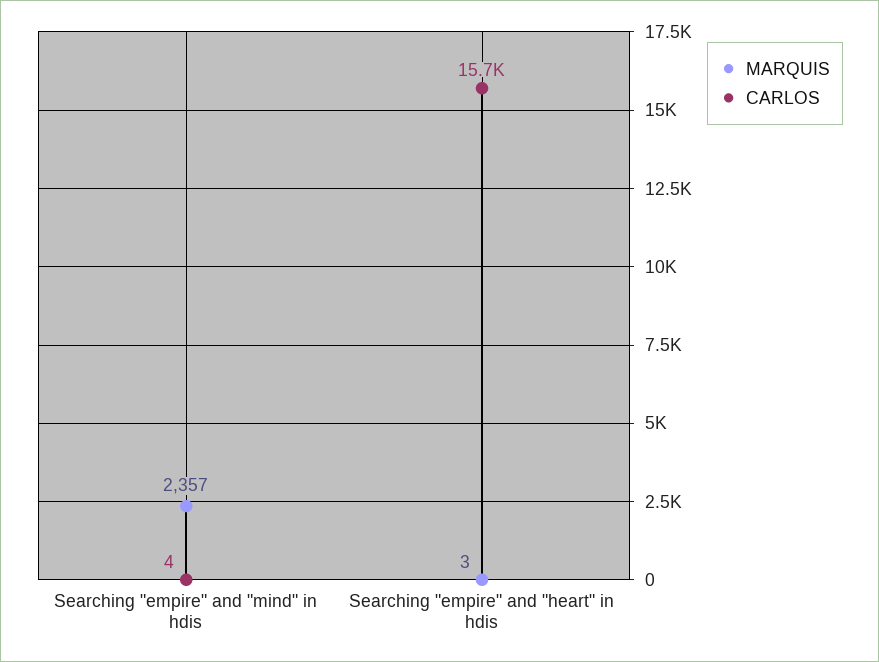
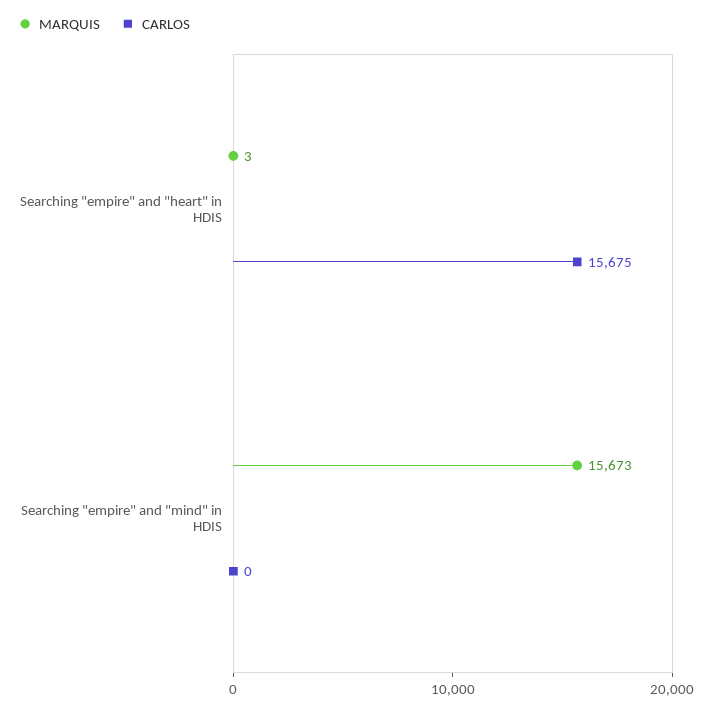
  {
    "MARQUIS": {
-     "Searching \"empire\" and \"mind\" in hdis": 2357,
+     "Searching \"empire\" and \"mind\" in hdis": 15673,
      "Searching \"empire\" and \"heart\" in hdis": 3
    },
    "CARLOS": {
-     "Searching \"empire\" and \"mind\" in hdis": 4,
+     "Searching \"empire\" and \"mind\" in hdis": 0,
      "Searching \"empire\" and \"heart\" in hdis": 15675
    }
  }

